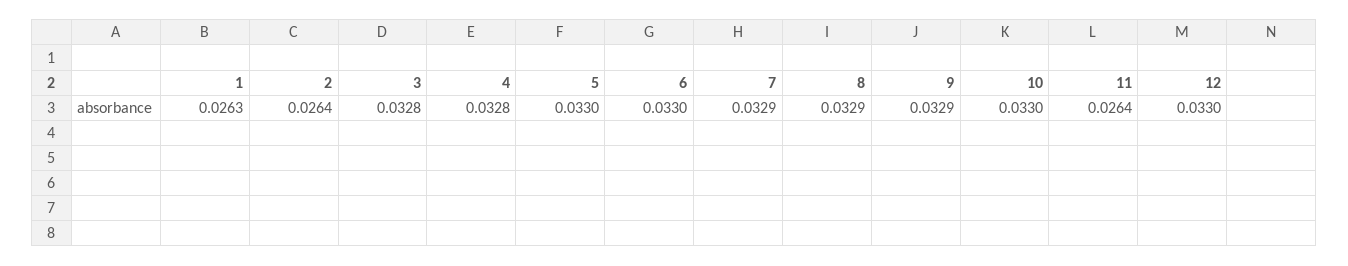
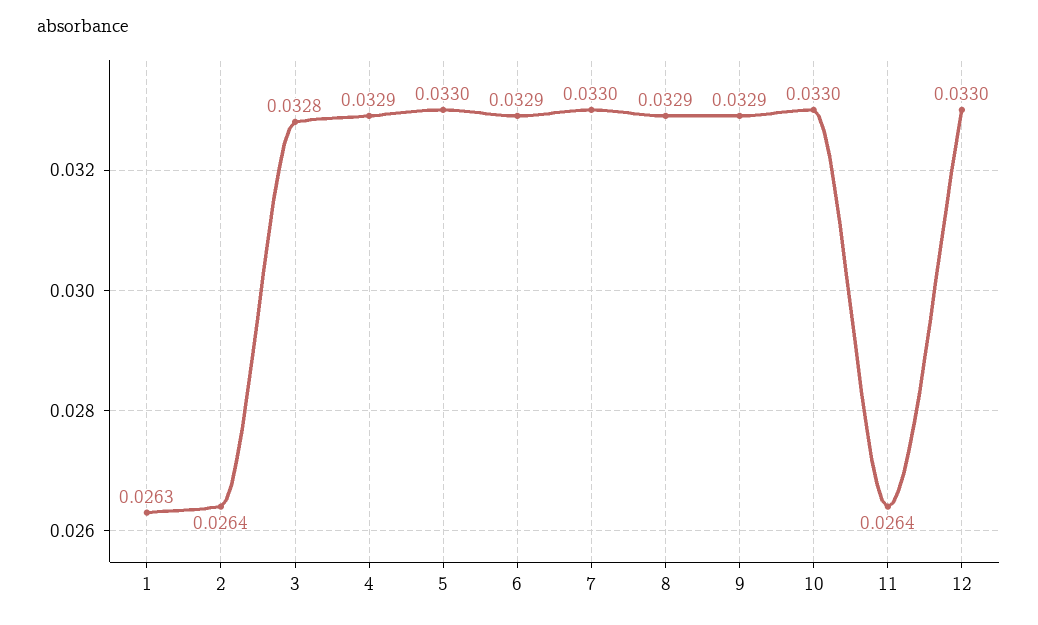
  {
    "1": 0.0263,
    "2": 0.0264,
    "3": 0.0328,
-   "4": 0.0328,
+   "4": 0.0329,
    "5": 0.033,
-   "6": 0.033,
+   "6": 0.0329,
-   "7": 0.0329,
+   "7": 0.033,
    "8": 0.0329,
    "9": 0.0329,
    "10": 0.033,
    "11": 0.0264,
    "12": 0.033
  }

